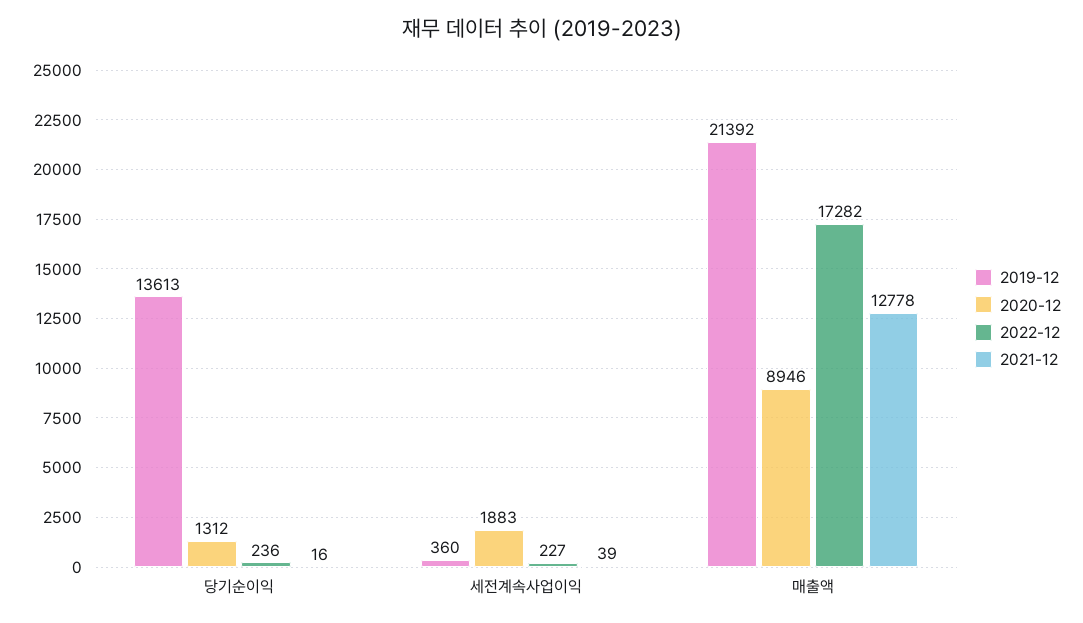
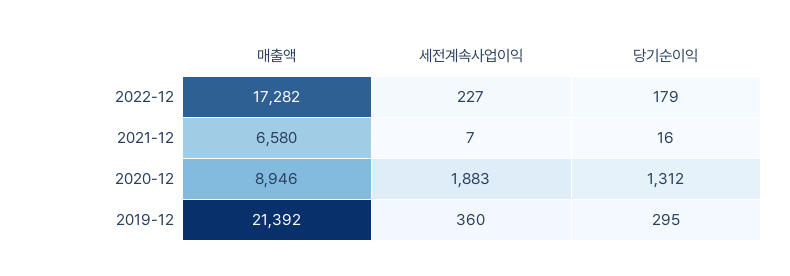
  {
    "2019-12": {
-     "당기순이익": 13613,
+     "당기순이익": 295,
      "세전계속사업이익": 360,
      "매출액": 21392
    },
    "2020-12": {
      "당기순이익": 1312,
      "세전계속사업이익": 1883,
      "매출액": 8946
    },
    "2022-12": {
-     "당기순이익": 236,
+     "당기순이익": 179,
      "세전계속사업이익": 227,
      "매출액": 17282
    },
    "2021-12": {
      "당기순이익": 16,
-     "세전계속사업이익": 39,
+     "세전계속사업이익": 7,
-     "매출액": 12778
+     "매출액": 6580
    }
  }

